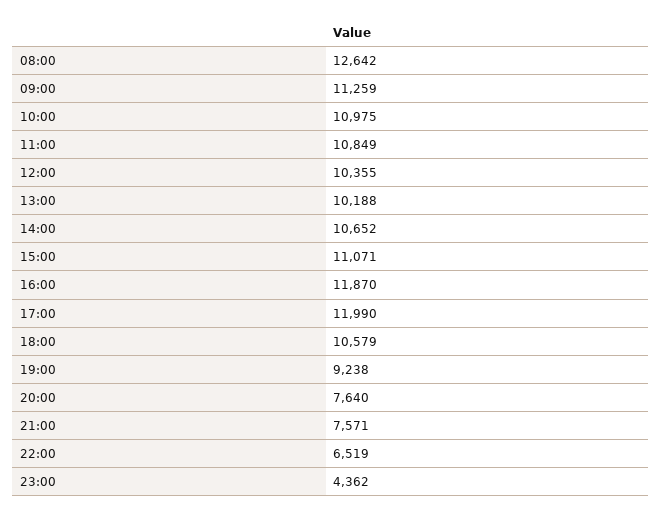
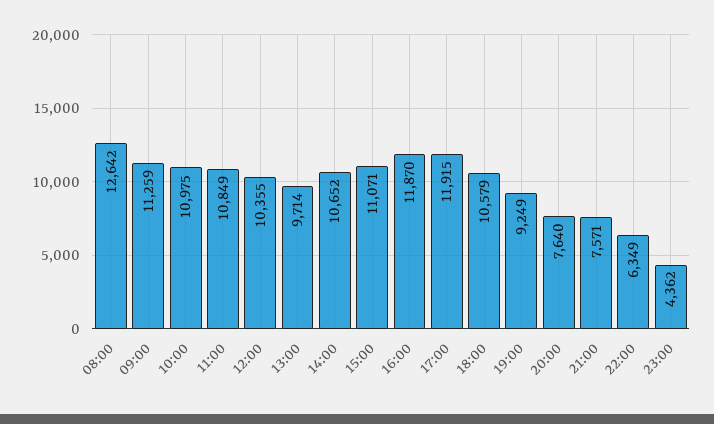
  {
    "08:00": 12642,
    "09:00": 11259,
    "10:00": 10975,
    "11:00": 10849,
    "12:00": 10355,
-   "13:00": 10188,
+   "13:00": 9714,
    "14:00": 10652,
    "15:00": 11071,
    "16:00": 11870,
-   "17:00": 11990,
+   "17:00": 11915,
    "18:00": 10579,
-   "19:00": 9238,
+   "19:00": 9249,
    "20:00": 7640,
    "21:00": 7571,
-   "22:00": 6519,
+   "22:00": 6349,
    "23:00": 4362
  }

